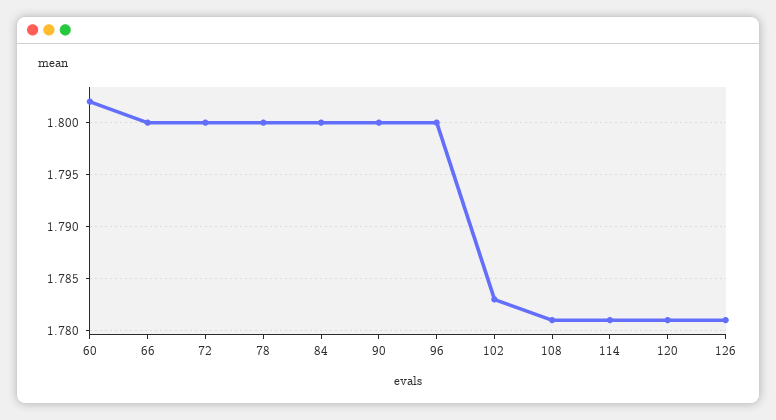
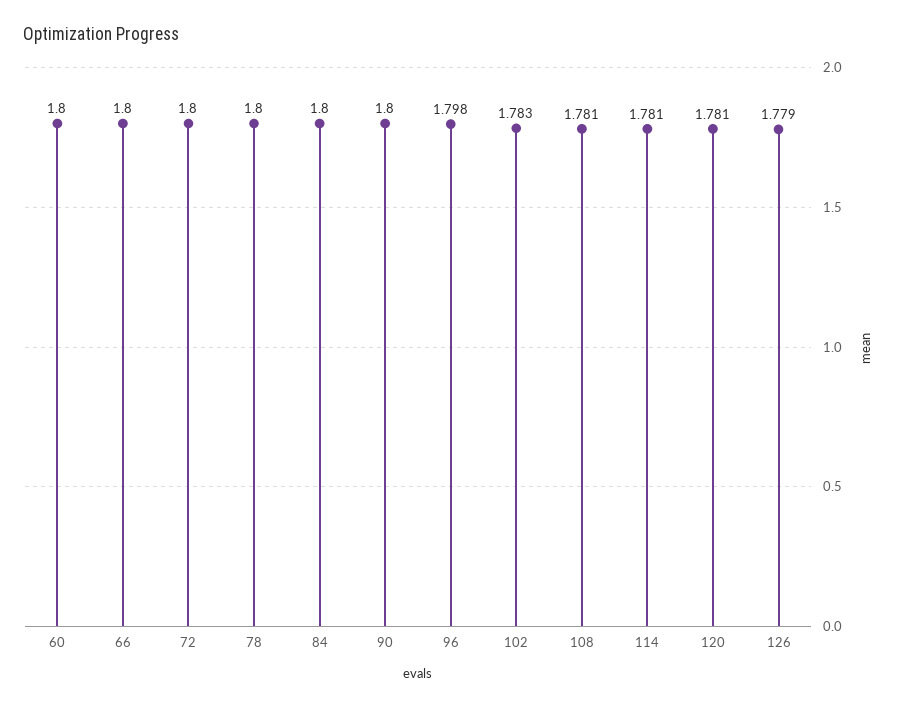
  {
-   "60": 1.802,
+   "60": 1.8,
    "66": 1.8,
    "72": 1.8,
    "78": 1.8,
    "84": 1.8,
    "90": 1.8,
-   "96": 1.8,
+   "96": 1.798,
    "102": 1.783,
    "108": 1.781,
    "114": 1.781,
    "120": 1.781,
-   "126": 1.781
+   "126": 1.779
  }

